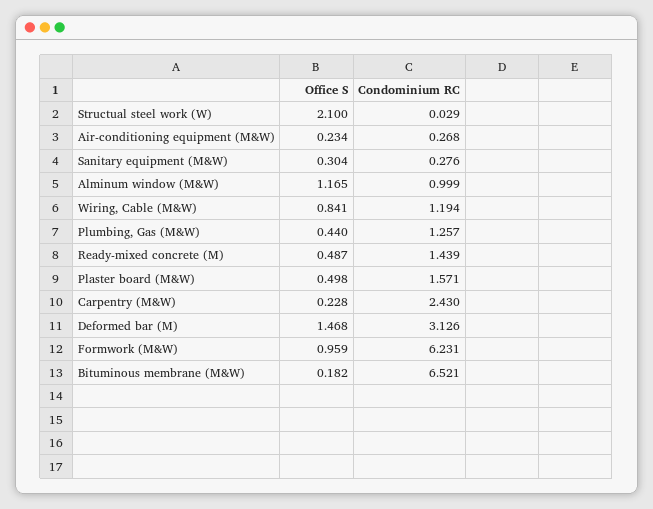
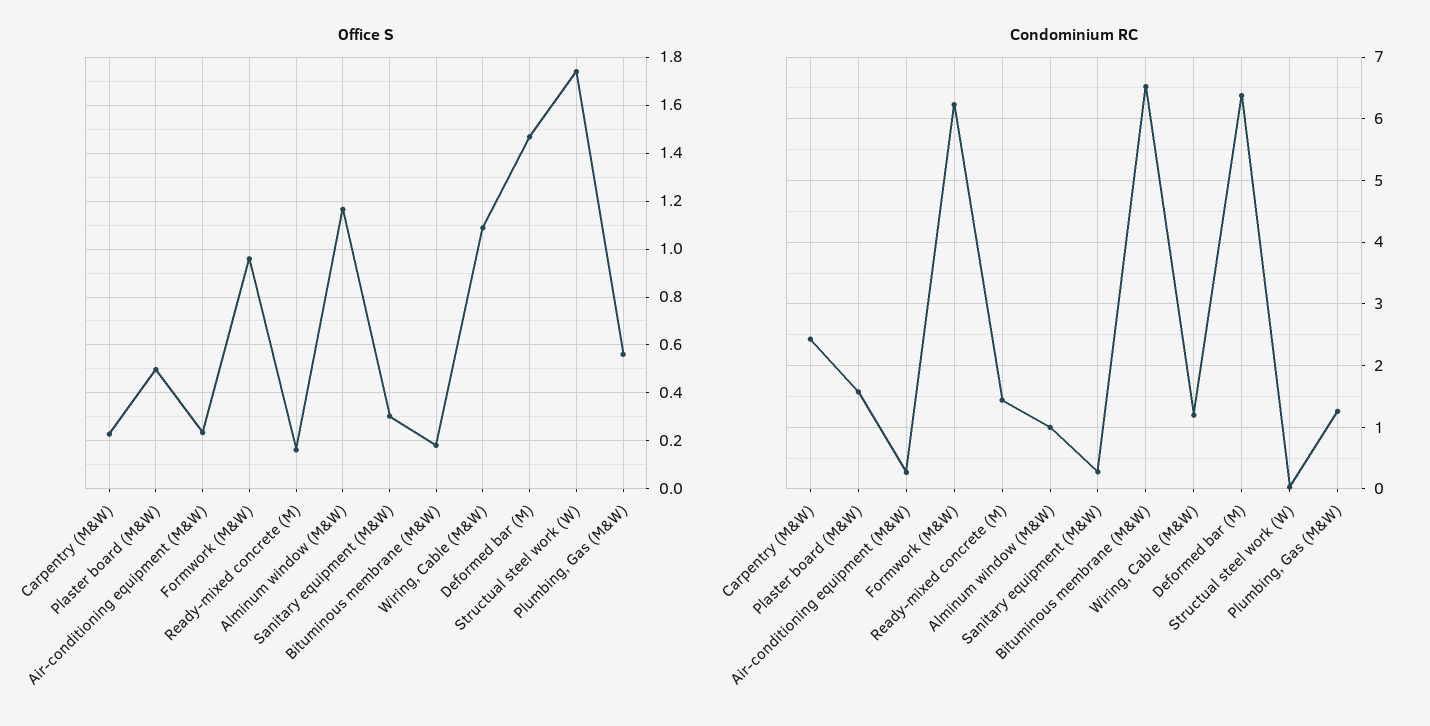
  {
    "Office S": {
-     "Structual steel work (W)": 2.1,
+     "Structual steel work (W)": 1.75,
      "Air-conditioning equipment (M&W)": 0.234,
      "Sanitary equipment (M&W)": 0.304,
      "Alminum window (M&W)": 1.165,
-     "Wiring, Cable (M&W)": 0.841,
+     "Wiring, Cable (M&W)": 1.1,
-     "Plumbing, Gas (M&W)": 0.44,
+     "Plumbing, Gas (M&W)": 0.55,
-     "Ready-mixed concrete (M)": 0.487,
+     "Ready-mixed concrete (M)": 0.15,
      "Plaster board (M&W)": 0.498,
      "Carpentry (M&W)": 0.228,
      "Deformed bar (M)": 1.468,
      "Formwork (M&W)": 0.959,
      "Bituminous membrane (M&W)": 0.182
    },
    "Condominium RC": {
      "Structual steel work (W)": 0.029,
      "Air-conditioning equipment (M&W)": 0.268,
      "Sanitary equipment (M&W)": 0.276,
      "Alminum window (M&W)": 0.999,
      "Wiring, Cable (M&W)": 1.194,
      "Plumbing, Gas (M&W)": 1.257,
      "Ready-mixed concrete (M)": 1.439,
      "Plaster board (M&W)": 1.571,
      "Carpentry (M&W)": 2.43,
-     "Deformed bar (M)": 3.126,
+     "Deformed bar (M)": 6.4,
      "Formwork (M&W)": 6.231,
      "Bituminous membrane (M&W)": 6.521
    }
  }

